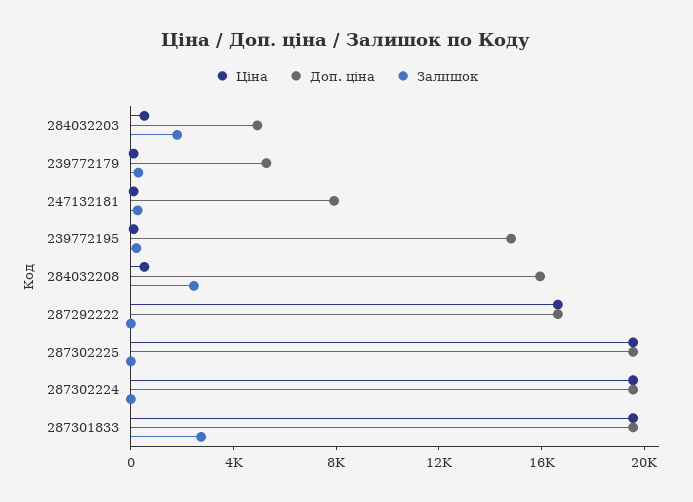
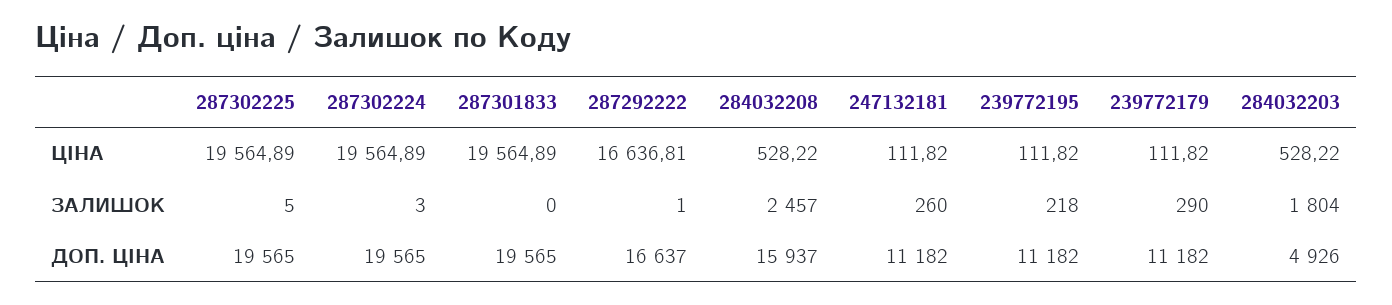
  {
    "Ціна": {
      "284032203": 528.22,
      "239772179": 111.82,
      "247132181": 111.82,
      "239772195": 111.82,
      "284032208": 528.22,
      "287292222": 16636.81,
      "287302225": 19564.89,
      "287302224": 19564.89,
      "287301833": 19564.89
    },
    "Доп. ціна": {
      "284032203": 4926,
-     "239772179": 5000,
+     "239772179": 11182,
-     "247132181": 8000,
+     "247132181": 11182,
-     "239772195": 15000,
+     "239772195": 11182,
      "284032208": 15937,
      "287292222": 16637,
      "287302225": 19565,
      "287302224": 19565,
      "287301833": 19565
    },
    "Залишок": {
      "284032203": 1804,
      "239772179": 290,
      "247132181": 260,
      "239772195": 218,
      "284032208": 2457,
      "287292222": 1,
      "287302225": 5,
      "287302224": 3,
-     "287301833": 3000
+     "287301833": 0
    }
  }

